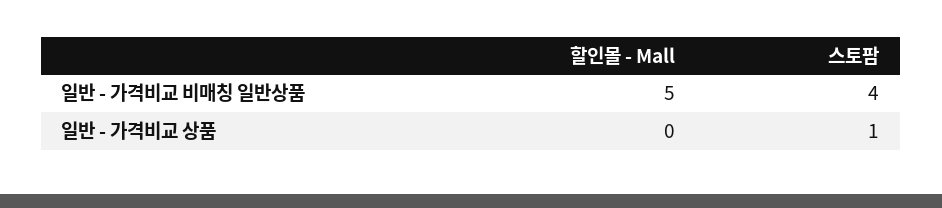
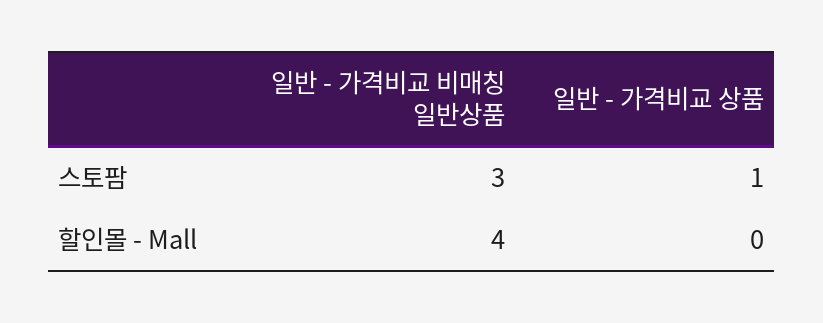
  {
    "할인몰 - Mall": {
-     "일반 - 가격비교 비매칭 일반상품": 5,
+     "일반 - 가격비교 비매칭 일반상품": 4,
      "일반 - 가격비교 상품": 0
    },
    "스토팜": {
-     "일반 - 가격비교 비매칭 일반상품": 4,
+     "일반 - 가격비교 비매칭 일반상품": 3,
      "일반 - 가격비교 상품": 1
    }
  }

